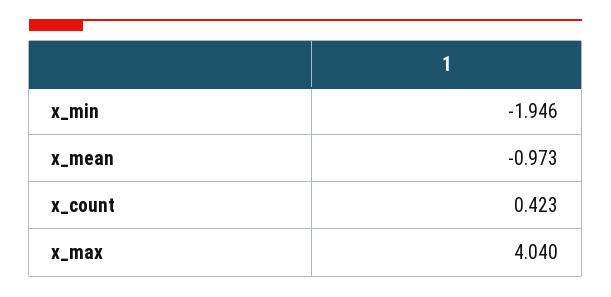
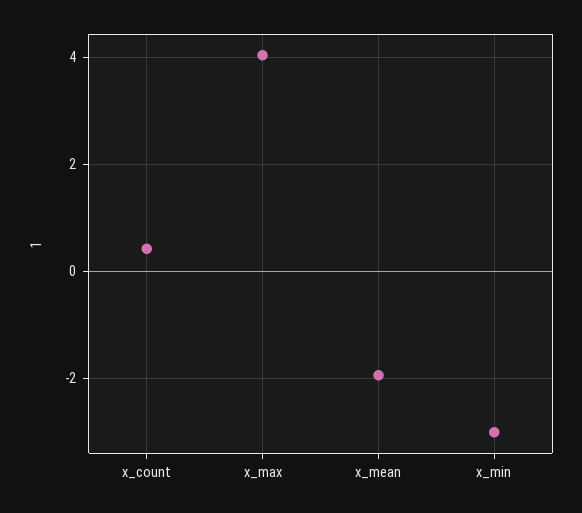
  {
-   "x_min": -1.946,
+   "x_min": -3,
-   "x_mean": -0.973,
+   "x_mean": -2,
    "x_count": 0.423,
    "x_max": 4.04
  }

